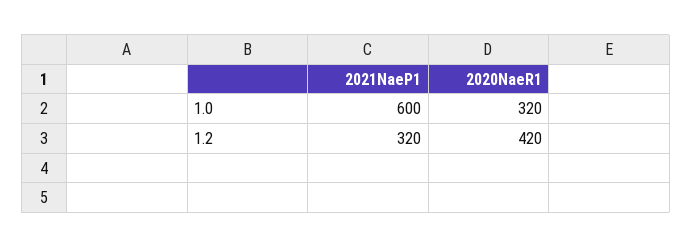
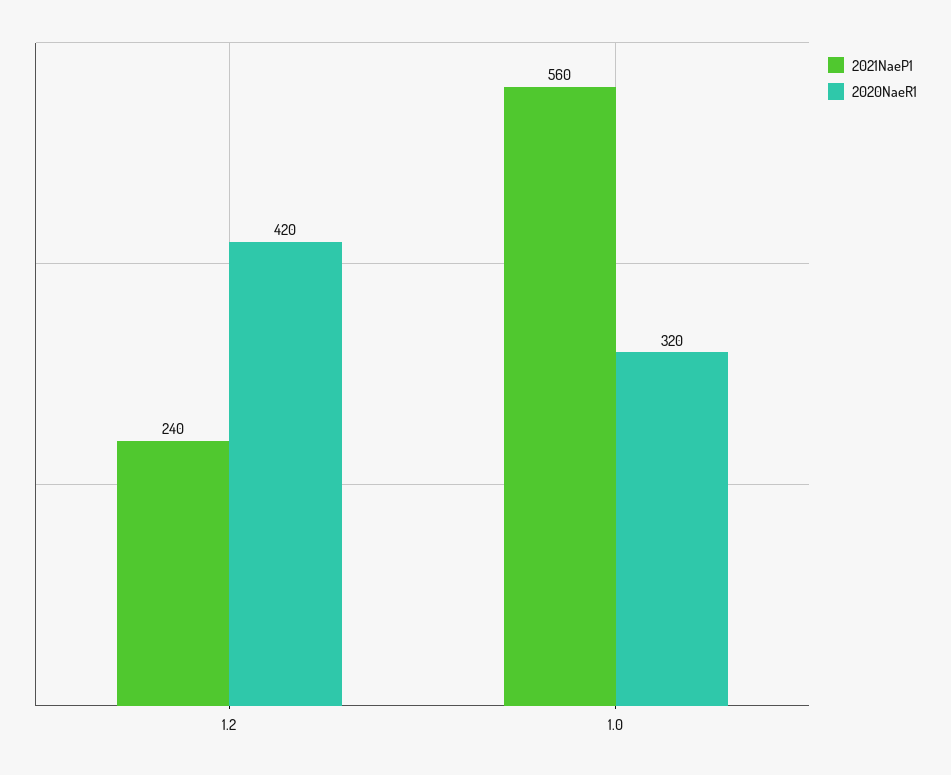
  {
    "2021NaeP1": {
-     "1.0": 600,
+     "1.0": 560,
-     "1.2": 320
+     "1.2": 240
    },
    "2020NaeR1": {
      "1.0": 320,
      "1.2": 420
    }
  }

